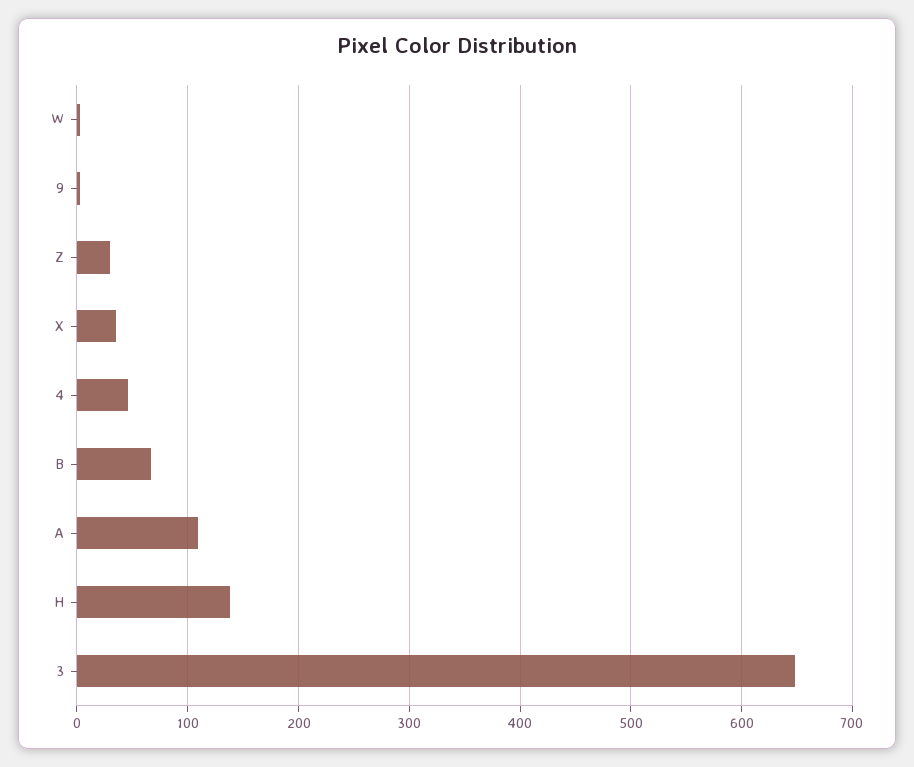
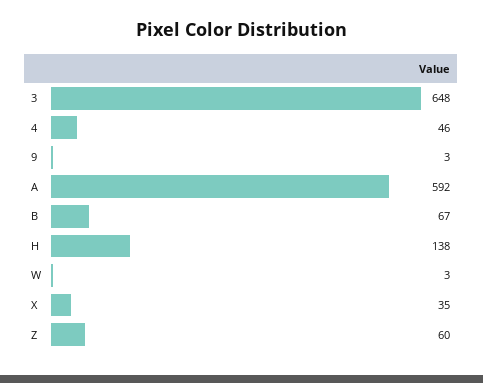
  {
    "W": 3,
    "9": 3,
-   "Z": 30,
+   "Z": 60,
    "X": 35,
    "4": 46,
    "B": 67,
-   "A": 110,
+   "A": 592,
    "H": 138,
    "3": 648
  }

